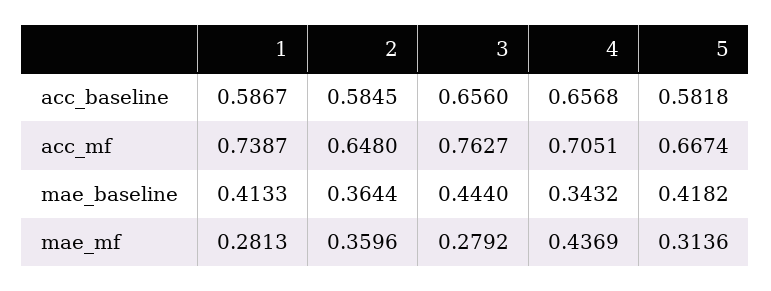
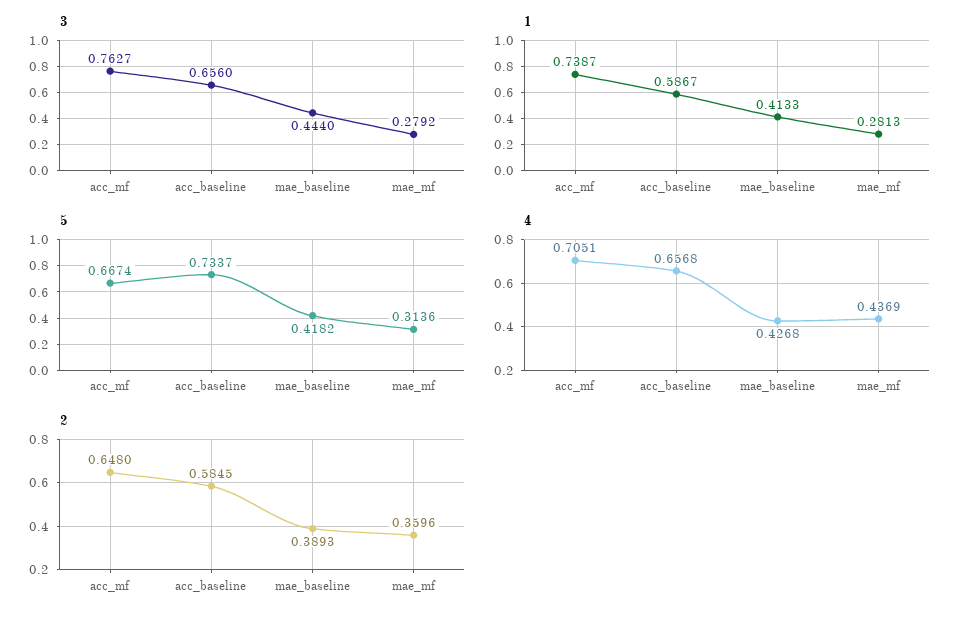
  {
    "1": {
      "acc_baseline": 0.5867,
      "acc_mf": 0.7387,
      "mae_baseline": 0.4133,
      "mae_mf": 0.2813
    },
    "2": {
      "acc_baseline": 0.5845,
      "acc_mf": 0.648,
-     "mae_baseline": 0.3644,
+     "mae_baseline": 0.3893,
      "mae_mf": 0.3596
    },
    "3": {
      "acc_baseline": 0.656,
      "acc_mf": 0.7627,
      "mae_baseline": 0.444,
      "mae_mf": 0.2792
    },
    "4": {
      "acc_baseline": 0.6568,
      "acc_mf": 0.7051,
-     "mae_baseline": 0.3432,
+     "mae_baseline": 0.4268,
      "mae_mf": 0.4369
    },
    "5": {
-     "acc_baseline": 0.5818,
+     "acc_baseline": 0.7337,
      "acc_mf": 0.6674,
      "mae_baseline": 0.4182,
      "mae_mf": 0.3136
    }
  }

